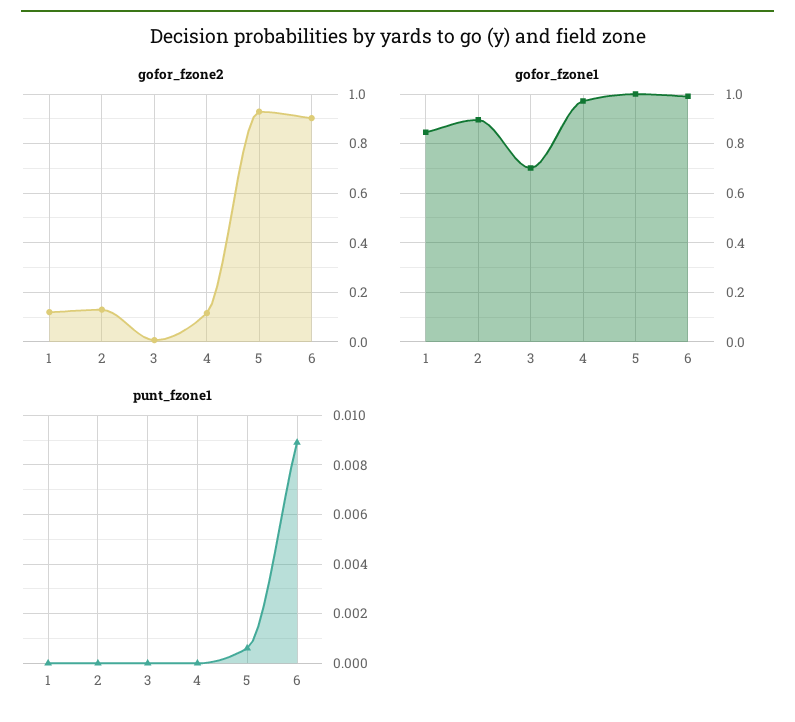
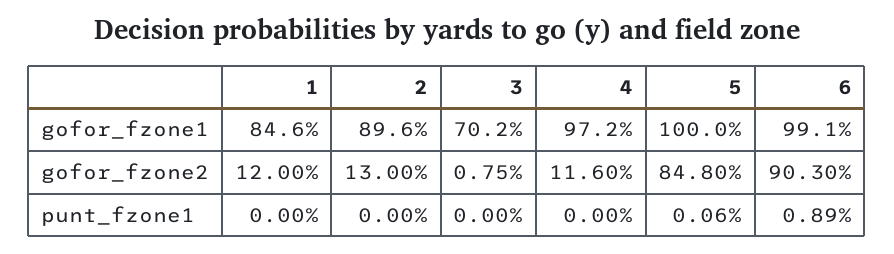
  {
    "gofor_fzone2": {
      "1": 0.12,
      "2": 0.13,
      "3": 0.0075,
      "4": 0.116,
-     "5": 0.925,
+     "5": 0.848,
      "6": 0.903
    },
    "gofor_fzone1": {
      "1": 0.846,
      "2": 0.896,
      "3": 0.702,
      "4": 0.972,
      "5": 1,
      "6": 0.991
    },
    "punt_fzone1": {
      "1": 0,
      "2": 0,
      "3": 0,
      "4": 0,
      "5": 0.0006,
      "6": 0.0089
    }
  }

